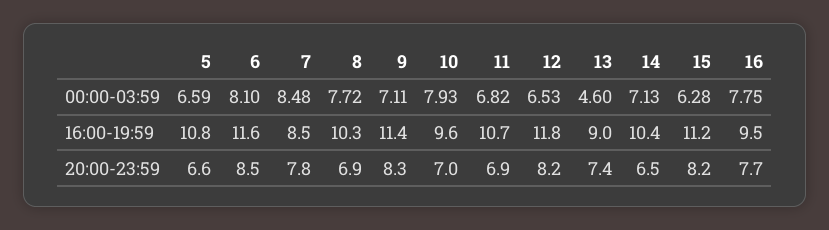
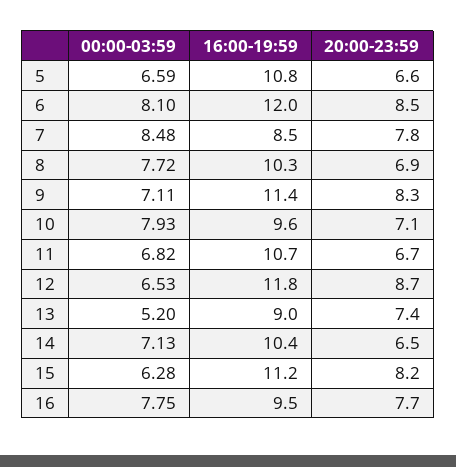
  {
    "5": {
      "00:00-03:59": 6.59,
      "16:00-19:59": 10.8,
      "20:00-23:59": 6.6
    },
    "6": {
      "00:00-03:59": 8.1,
-     "16:00-19:59": 11.6,
+     "16:00-19:59": 12,
      "20:00-23:59": 8.5
    },
    "7": {
      "00:00-03:59": 8.48,
      "16:00-19:59": 8.5,
      "20:00-23:59": 7.8
    },
    "8": {
      "00:00-03:59": 7.72,
      "16:00-19:59": 10.3,
      "20:00-23:59": 6.9
    },
    "9": {
      "00:00-03:59": 7.11,
      "16:00-19:59": 11.4,
      "20:00-23:59": 8.3
    },
    "10": {
      "00:00-03:59": 7.93,
      "16:00-19:59": 9.6,
-     "20:00-23:59": 7
+     "20:00-23:59": 7.1
    },
    "11": {
      "00:00-03:59": 6.82,
      "16:00-19:59": 10.7,
-     "20:00-23:59": 6.9
+     "20:00-23:59": 6.7
    },
    "12": {
      "00:00-03:59": 6.53,
      "16:00-19:59": 11.8,
-     "20:00-23:59": 8.2
+     "20:00-23:59": 8.7
    },
    "13": {
-     "00:00-03:59": 4.6,
+     "00:00-03:59": 5.2,
      "16:00-19:59": 9,
      "20:00-23:59": 7.4
    },
    "14": {
      "00:00-03:59": 7.13,
      "16:00-19:59": 10.4,
      "20:00-23:59": 6.5
    },
    "15": {
      "00:00-03:59": 6.28,
      "16:00-19:59": 11.2,
      "20:00-23:59": 8.2
    },
    "16": {
      "00:00-03:59": 7.75,
      "16:00-19:59": 9.5,
      "20:00-23:59": 7.7
    }
  }

